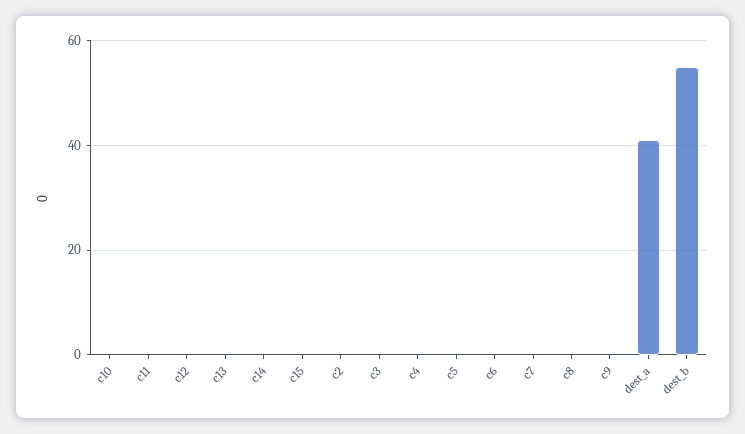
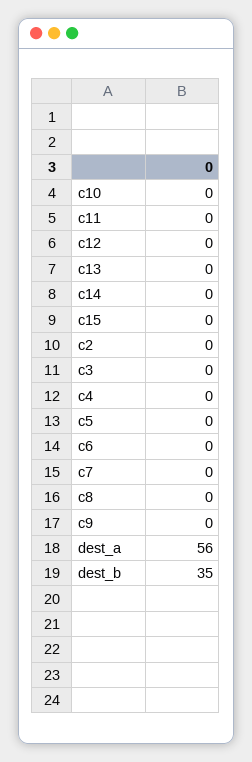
  {
    "c10": 0,
    "c11": 0,
    "c12": 0,
    "c13": 0,
    "c14": 0,
    "c15": 0,
    "c2": 0,
    "c3": 0,
    "c4": 0,
    "c5": 0,
    "c6": 0,
    "c7": 0,
    "c8": 0,
    "c9": 0,
-   "dest_a": 40,
+   "dest_a": 56,
-   "dest_b": 55
+   "dest_b": 35
  }

